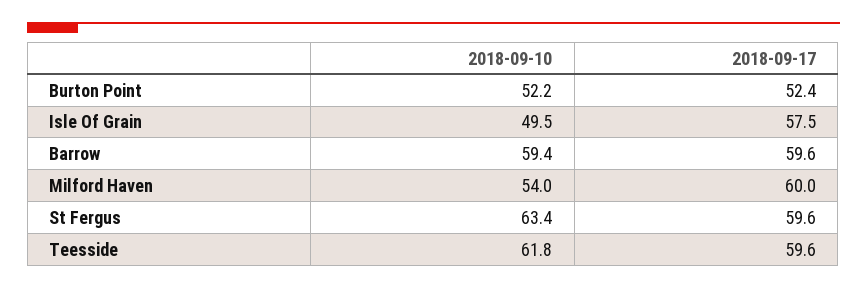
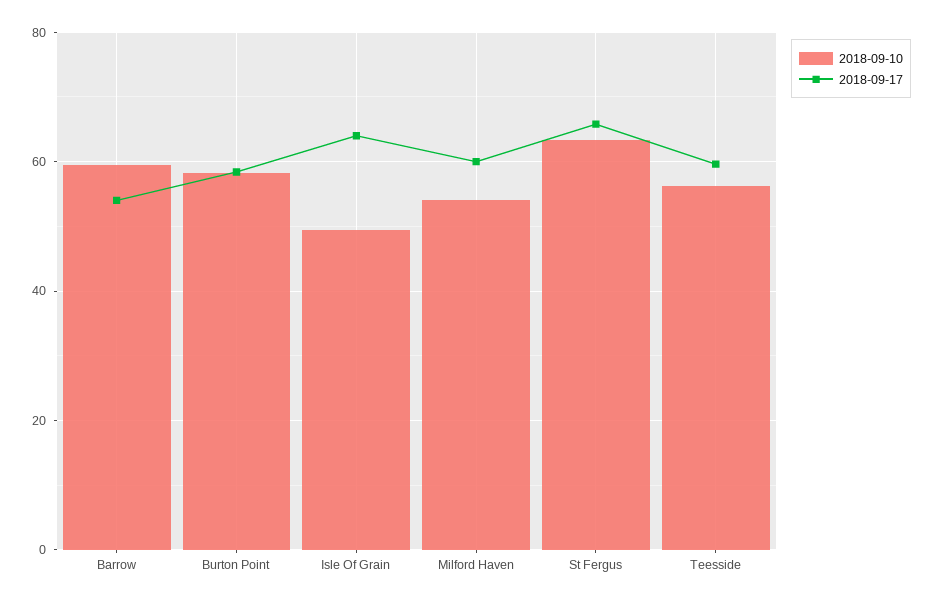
  {
    "2018-09-10": {
-     "Burton Point": 52.2,
+     "Burton Point": 58,
      "Isle Of Grain": 49.5,
      "Barrow": 59.4,
      "Milford Haven": 54,
      "St Fergus": 63.4,
-     "Teesside": 61.8
+     "Teesside": 56
    },
    "2018-09-17": {
-     "Burton Point": 52.4,
+     "Burton Point": 58,
-     "Isle Of Grain": 57.5,
+     "Isle Of Grain": 64,
-     "Barrow": 59.6,
+     "Barrow": 54,
      "Milford Haven": 60,
-     "St Fergus": 59.6,
+     "St Fergus": 66,
      "Teesside": 59.6
    }
  }

